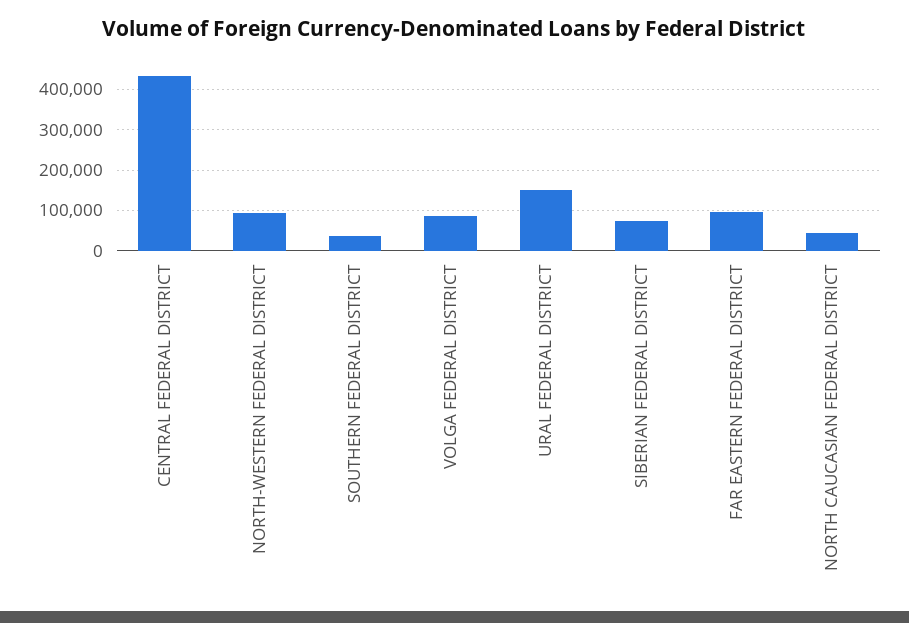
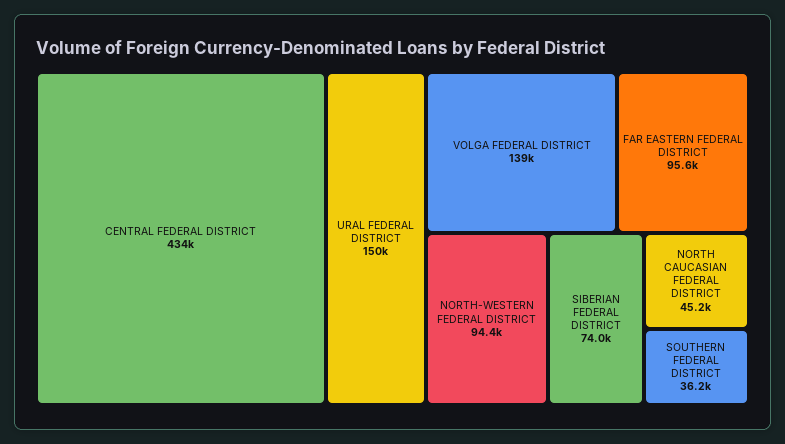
  {
    "CENTRAL FEDERAL DISTRICT": 434000,
    "NORTH-WESTERN FEDERAL DISTRICT": 94400,
    "SOUTHERN FEDERAL DISTRICT": 36200,
-   "VOLGA FEDERAL DISTRICT": 80000,
+   "VOLGA FEDERAL DISTRICT": 139000,
    "URAL FEDERAL DISTRICT": 150000,
    "SIBERIAN FEDERAL DISTRICT": 74000,
    "FAR EASTERN FEDERAL DISTRICT": 95600,
    "NORTH CAUCASIAN FEDERAL DISTRICT": 45200
  }

